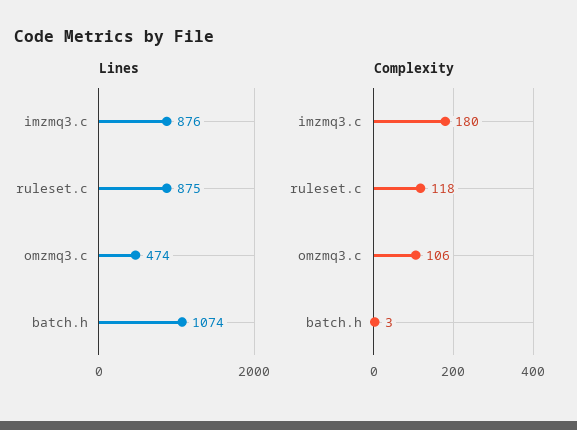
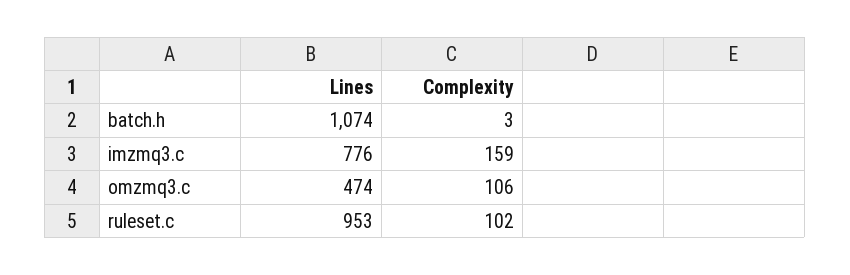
  {
    "Lines": {
-     "imzmq3.c": 876,
+     "imzmq3.c": 776,
-     "ruleset.c": 875,
+     "ruleset.c": 953,
      "omzmq3.c": 474,
      "batch.h": 1074
    },
    "Complexity": {
-     "imzmq3.c": 180,
+     "imzmq3.c": 159,
-     "ruleset.c": 118,
+     "ruleset.c": 102,
      "omzmq3.c": 106,
      "batch.h": 3
    }
  }

